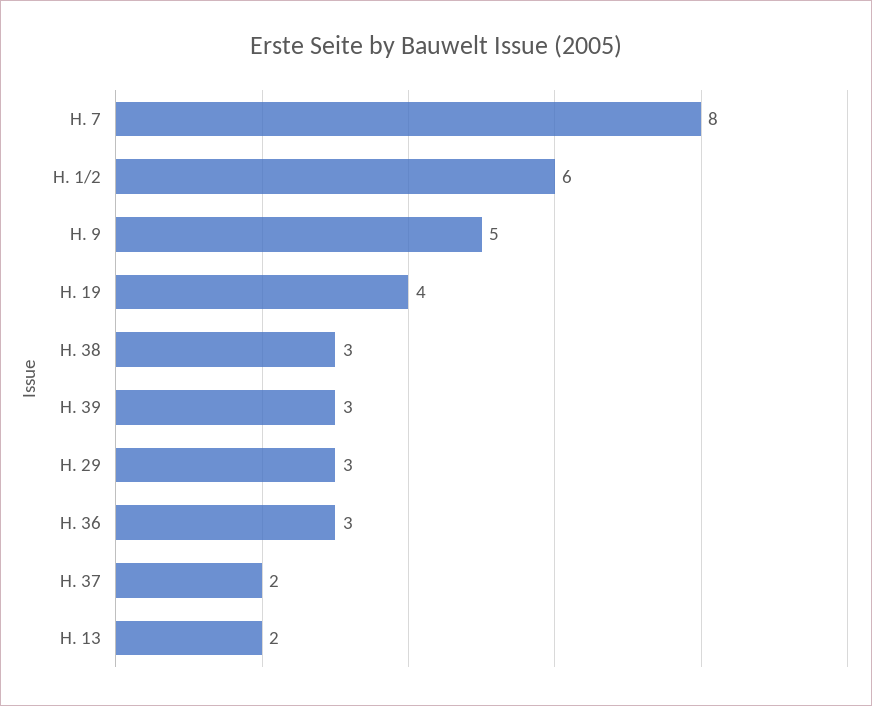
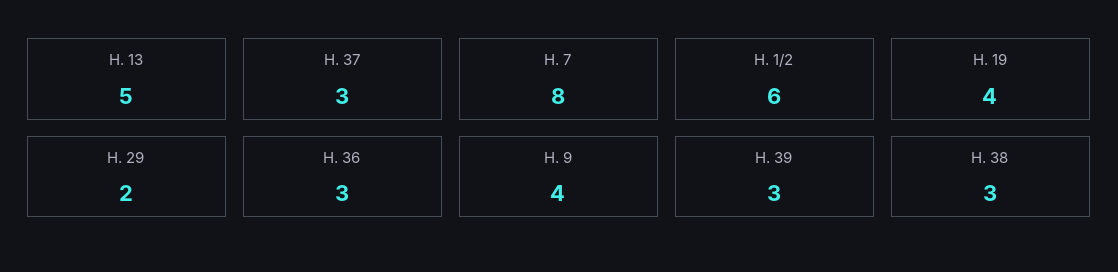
  {
    "H. 7": 8,
    "H. 1/2": 6,
-   "H. 9": 5,
+   "H. 9": 4,
    "H. 19": 4,
    "H. 38": 3,
    "H. 39": 3,
-   "H. 29": 3,
+   "H. 29": 2,
    "H. 36": 3,
-   "H. 37": 2,
+   "H. 37": 3,
-   "H. 13": 2
+   "H. 13": 5
  }

